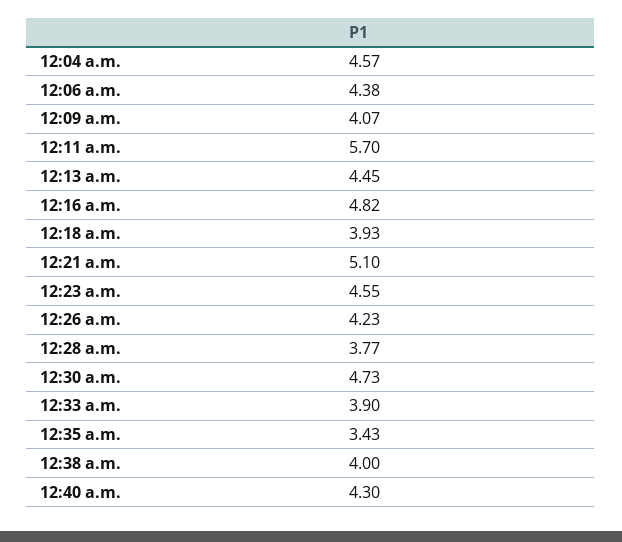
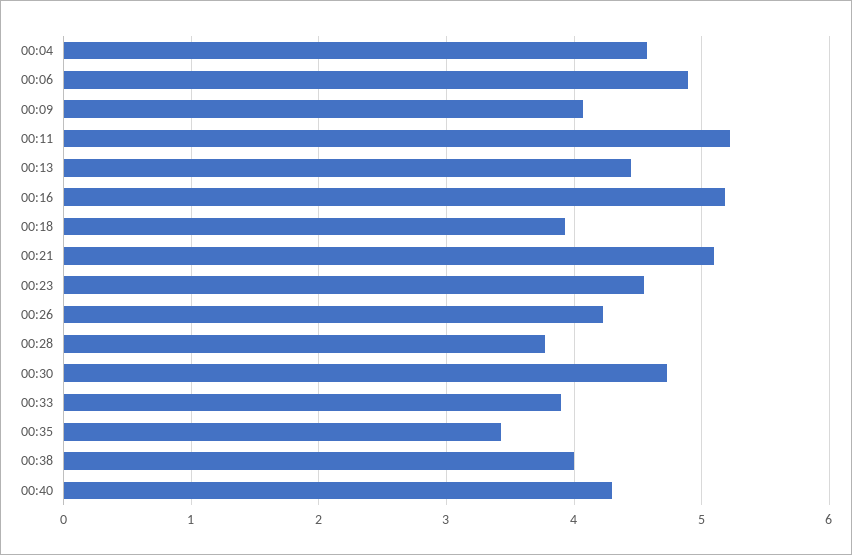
  {
    "12:04 a.m.": 4.57,
-   "12:06 a.m.": 4.38,
+   "12:06 a.m.": 4.9,
    "12:09 a.m.": 4.07,
-   "12:11 a.m.": 5.7,
+   "12:11 a.m.": 5.2,
    "12:13 a.m.": 4.45,
-   "12:16 a.m.": 4.82,
+   "12:16 a.m.": 5.2,
    "12:18 a.m.": 3.93,
    "12:21 a.m.": 5.1,
    "12:23 a.m.": 4.55,
    "12:26 a.m.": 4.23,
    "12:28 a.m.": 3.77,
    "12:30 a.m.": 4.73,
    "12:33 a.m.": 3.9,
    "12:35 a.m.": 3.43,
    "12:38 a.m.": 4,
    "12:40 a.m.": 4.3
  }

